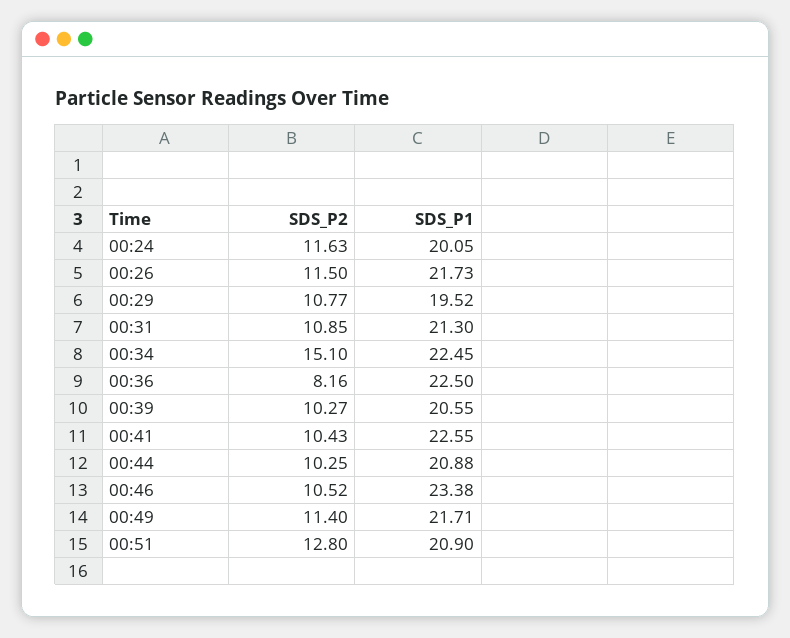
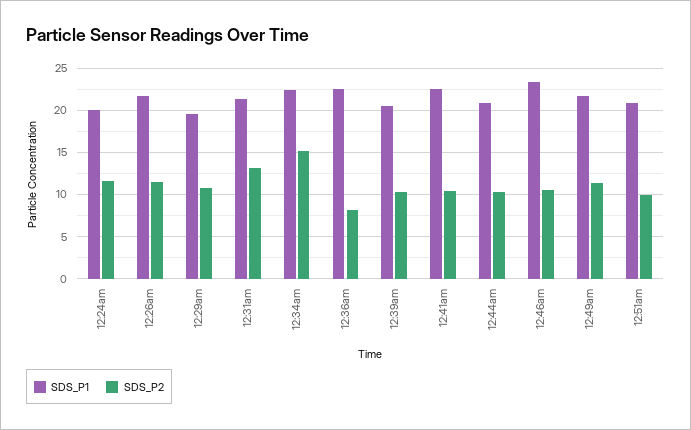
  {
    "SDS_P2": {
      "00:24": 11.63,
      "00:26": 11.5,
      "00:29": 10.77,
-     "00:31": 10.85,
+     "00:31": 13,
      "00:34": 15.1,
      "00:36": 8.16,
      "00:39": 10.27,
      "00:41": 10.43,
      "00:44": 10.25,
      "00:46": 10.52,
      "00:49": 11.4,
-     "00:51": 12.8
+     "00:51": 10
    },
    "SDS_P1": {
      "00:24": 20.05,
      "00:26": 21.73,
      "00:29": 19.52,
      "00:31": 21.3,
      "00:34": 22.45,
      "00:36": 22.5,
      "00:39": 20.55,
      "00:41": 22.55,
      "00:44": 20.88,
      "00:46": 23.38,
      "00:49": 21.71,
      "00:51": 20.9
    }
  }

